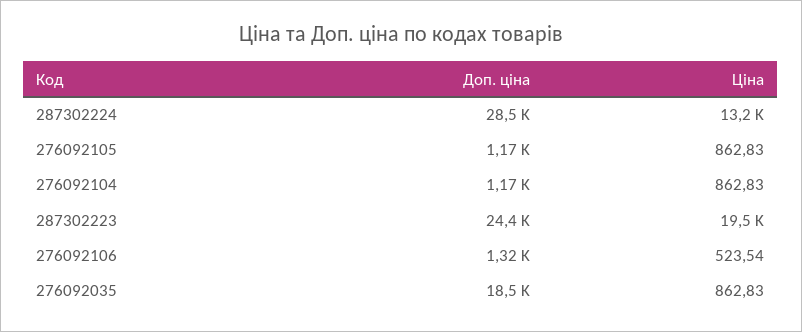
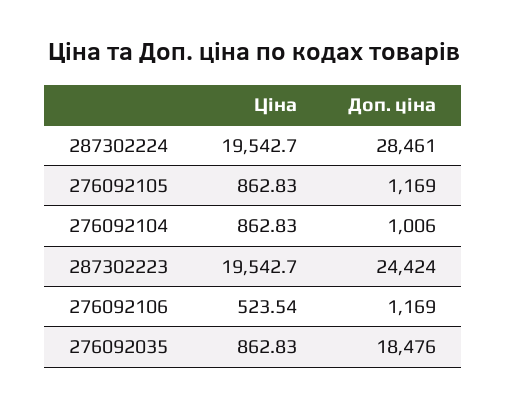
  {
    "Доп. ціна": {
      "287302224": 28461,
      "276092105": 1169,
-     "276092104": 1170,
+     "276092104": 1006,
      "287302223": 24424,
-     "276092106": 1320,
+     "276092106": 1169,
      "276092035": 18476
    },
    "Ціна": {
-     "287302224": 13200,
+     "287302224": 19542.7,
      "276092105": 862.83,
      "276092104": 862.83,
      "287302223": 19542.7,
      "276092106": 523.54,
      "276092035": 862.83
    }
  }

